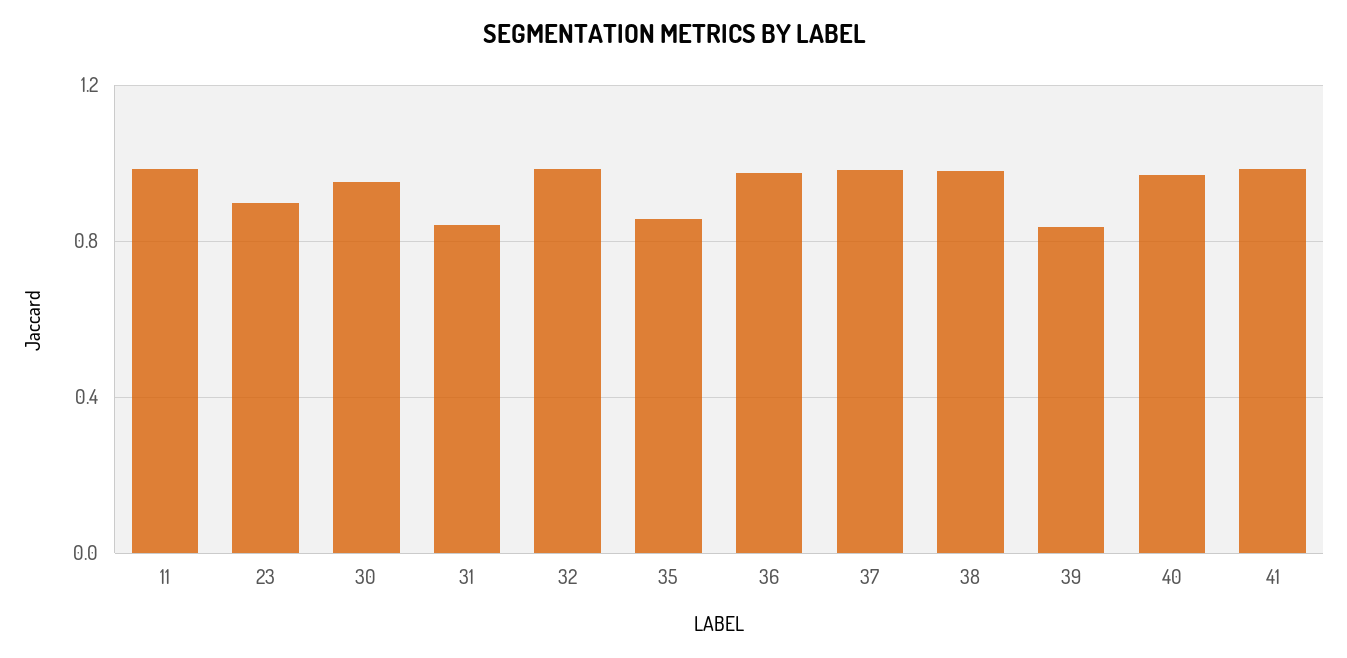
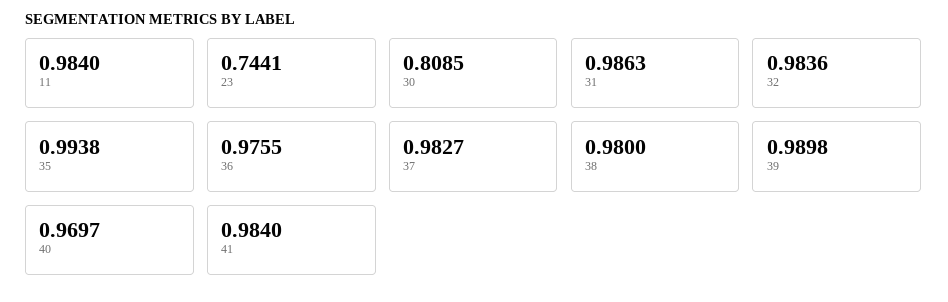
  {
    "11": 0.984,
-   "23": 0.9,
+   "23": 0.7441,
-   "30": 0.95,
+   "30": 0.8085,
-   "31": 0.85,
+   "31": 0.9863,
    "32": 0.9836,
-   "35": 0.85,
+   "35": 0.9938,
    "36": 0.9755,
    "37": 0.9827,
    "38": 0.98,
-   "39": 0.85,
+   "39": 0.9898,
    "40": 0.9697,
    "41": 0.984
  }

